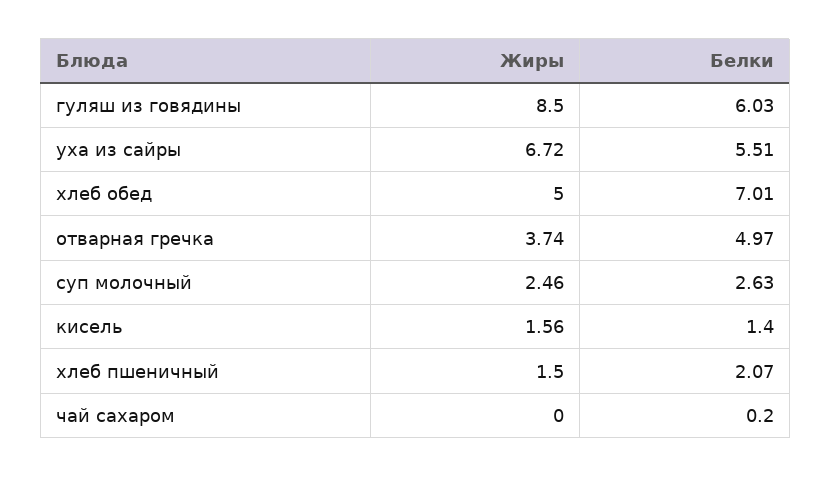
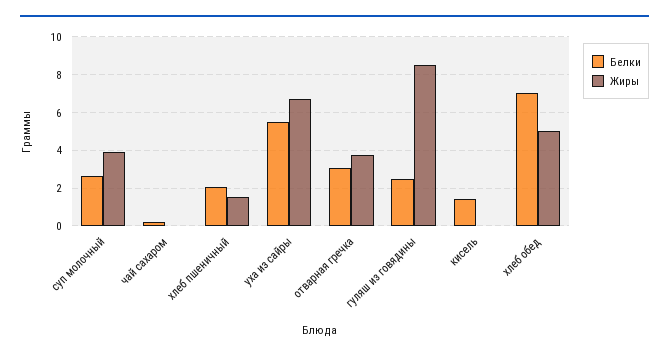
  {
    "Жиры": {
      "гуляш из говядины": 8.5,
      "уха из сайры": 6.72,
      "хлеб обед": 5,
      "отварная гречка": 3.74,
-     "суп молочный": 2.46,
+     "суп молочный": 4,
-     "кисель": 1.56,
+     "кисель": 0,
      "хлеб пшеничный": 1.5,
      "чай сахаром": 0
    },
    "Белки": {
-     "гуляш из говядины": 6.03,
+     "гуляш из говядины": 2.5,
      "уха из сайры": 5.51,
      "хлеб обед": 7.01,
-     "отварная гречка": 4.97,
+     "отварная гречка": 3,
      "суп молочный": 2.63,
      "кисель": 1.4,
      "хлеб пшеничный": 2.07,
      "чай сахаром": 0.2
    }
  }

